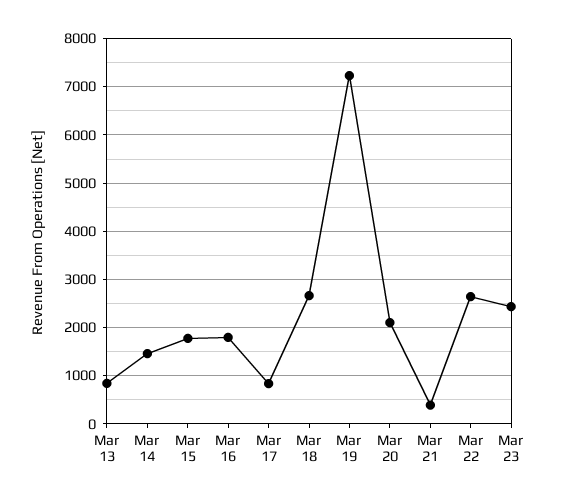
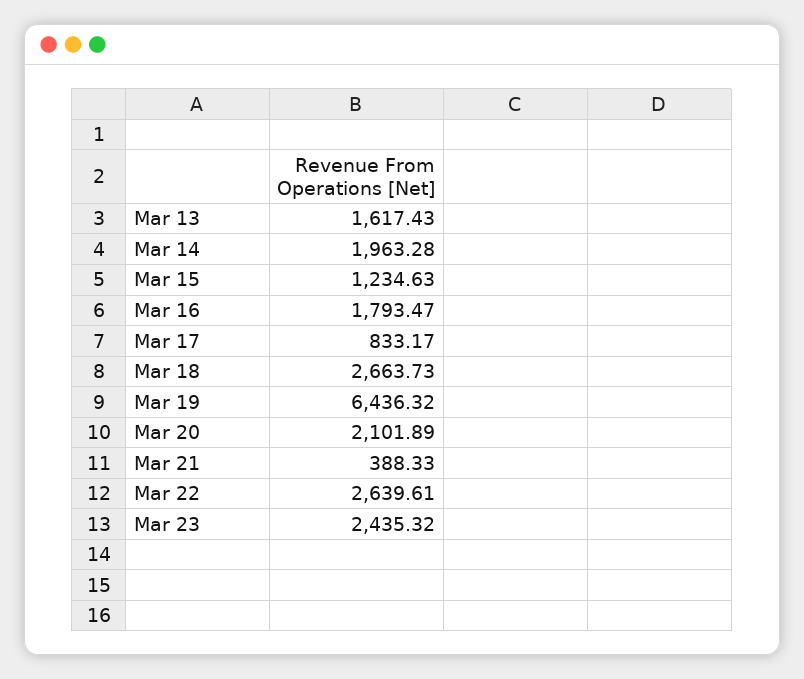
  {
-   "Mar 13": 800,
+   "Mar 13": 1617.43,
-   "Mar 14": 1400,
+   "Mar 14": 1963.28,
-   "Mar 15": 1800,
+   "Mar 15": 1234.63,
    "Mar 16": 1793.47,
    "Mar 17": 833.17,
    "Mar 18": 2663.73,
-   "Mar 19": 7200,
+   "Mar 19": 6436.32,
    "Mar 20": 2101.89,
    "Mar 21": 388.33,
    "Mar 22": 2639.61,
    "Mar 23": 2435.32
  }

